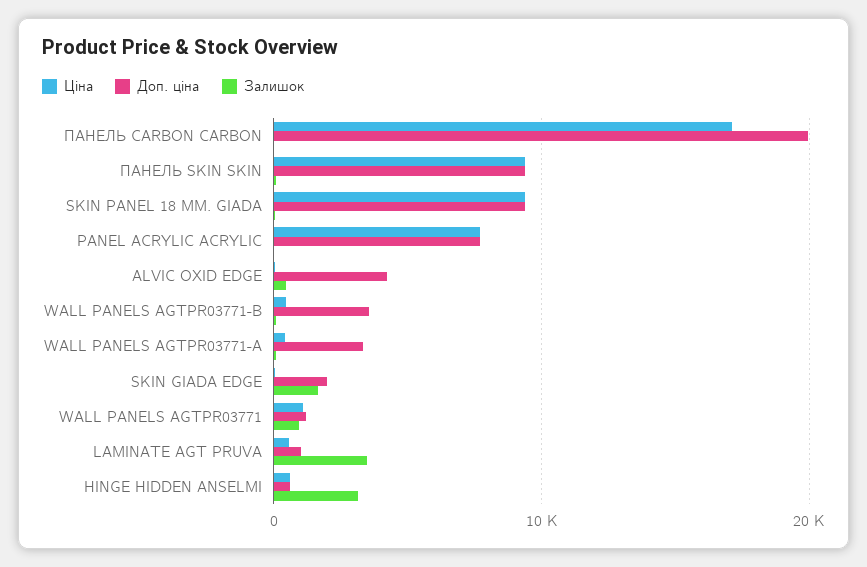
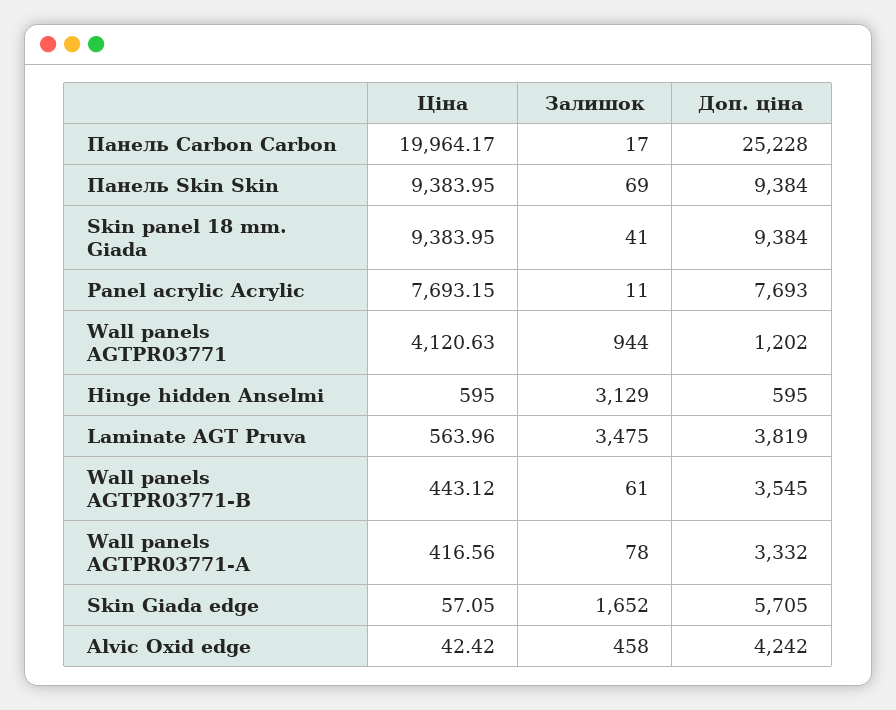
  {
    "Ціна": {
-     "ПАНЕЛЬ CARBON CARBON": 17000,
+     "ПАНЕЛЬ CARBON CARBON": 19964.17,
      "ПАНЕЛЬ SKIN SKIN": 9383.95,
      "SKIN PANEL 18 MM. GIADA": 9383.95,
      "PANEL ACRYLIC ACRYLIC": 7693.15,
      "ALVIC OXID EDGE": 42.42,
      "WALL PANELS AGTPR03771-B": 443.12,
      "WALL PANELS AGTPR03771-А": 416.56,
      "SKIN GIADA EDGE": 57.05,
-     "WALL PANELS AGTPR03771": 1000,
+     "WALL PANELS AGTPR03771": 4120.63,
      "LAMINATE AGT PRUVA": 563.96,
      "HINGE HIDDEN ANSELMI": 595
    },
    "Доп. ціна": {
-     "ПАНЕЛЬ CARBON CARBON": 20000,
+     "ПАНЕЛЬ CARBON CARBON": 25228,
      "ПАНЕЛЬ SKIN SKIN": 9384,
      "SKIN PANEL 18 MM. GIADA": 9384,
      "PANEL ACRYLIC ACRYLIC": 7693,
      "ALVIC OXID EDGE": 4242,
      "WALL PANELS AGTPR03771-B": 3545,
      "WALL PANELS AGTPR03771-А": 3332,
-     "SKIN GIADA EDGE": 2000,
+     "SKIN GIADA EDGE": 5705,
      "WALL PANELS AGTPR03771": 1202,
-     "LAMINATE AGT PRUVA": 1000,
+     "LAMINATE AGT PRUVA": 3819,
      "HINGE HIDDEN ANSELMI": 595
    },
    "Залишок": {
      "ПАНЕЛЬ CARBON CARBON": 17,
      "ПАНЕЛЬ SKIN SKIN": 69,
      "SKIN PANEL 18 MM. GIADA": 41,
      "PANEL ACRYLIC ACRYLIC": 11,
      "ALVIC OXID EDGE": 458,
      "WALL PANELS AGTPR03771-B": 61,
      "WALL PANELS AGTPR03771-А": 78,
      "SKIN GIADA EDGE": 1652,
      "WALL PANELS AGTPR03771": 944,
      "LAMINATE AGT PRUVA": 3475,
      "HINGE HIDDEN ANSELMI": 3129
    }
  }

